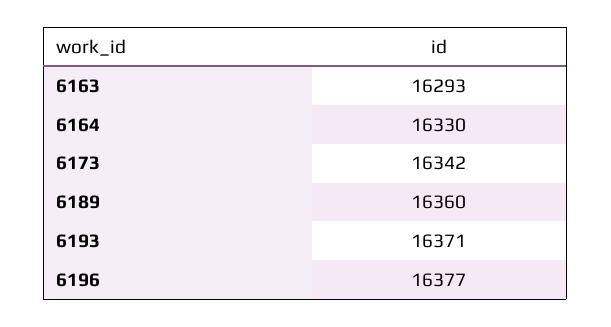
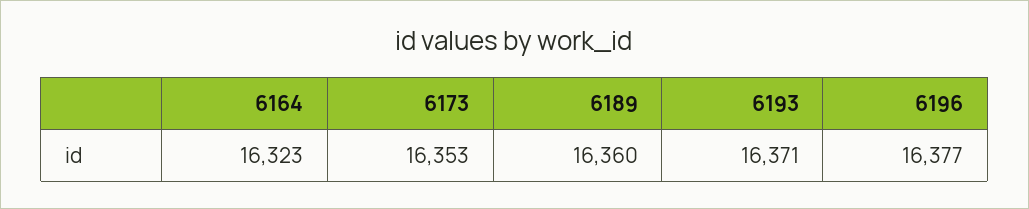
  {
-   "6163": 16293,
-   "6164": 16330,
+   "6164": 16323,
-   "6173": 16342,
+   "6173": 16353,
    "6189": 16360,
    "6193": 16371,
    "6196": 16377
  }

